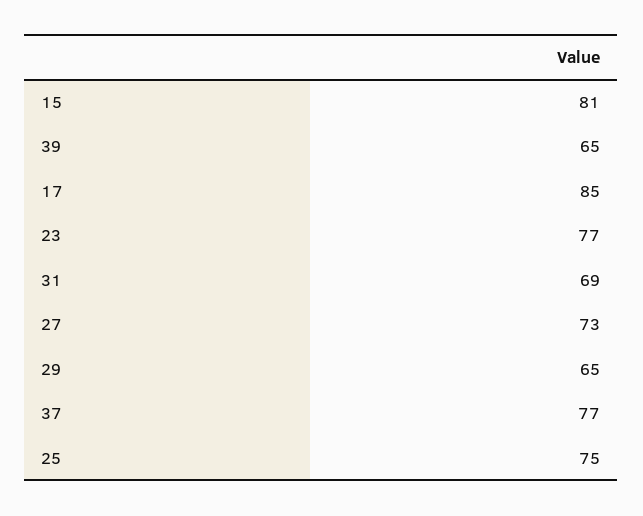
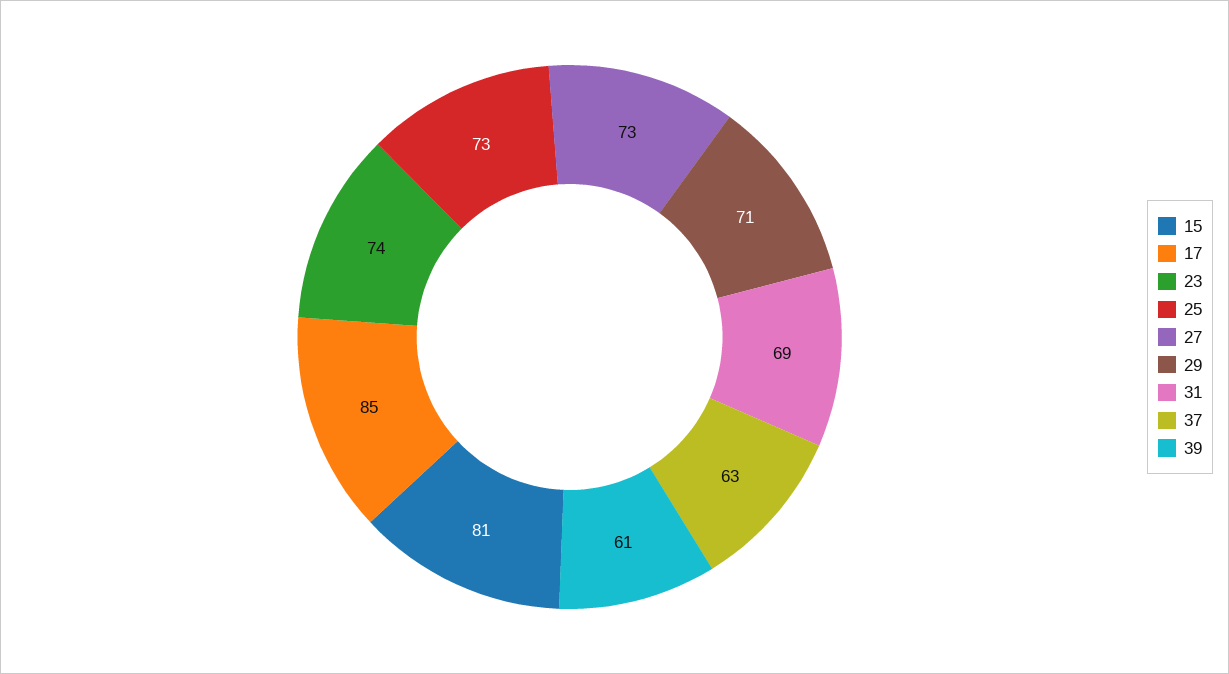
  {
    "15": 81,
-   "39": 65,
+   "39": 61,
    "17": 85,
-   "23": 77,
+   "23": 74,
    "31": 69,
    "27": 73,
-   "29": 65,
+   "29": 71,
-   "37": 77,
+   "37": 63,
-   "25": 75
+   "25": 73
  }

